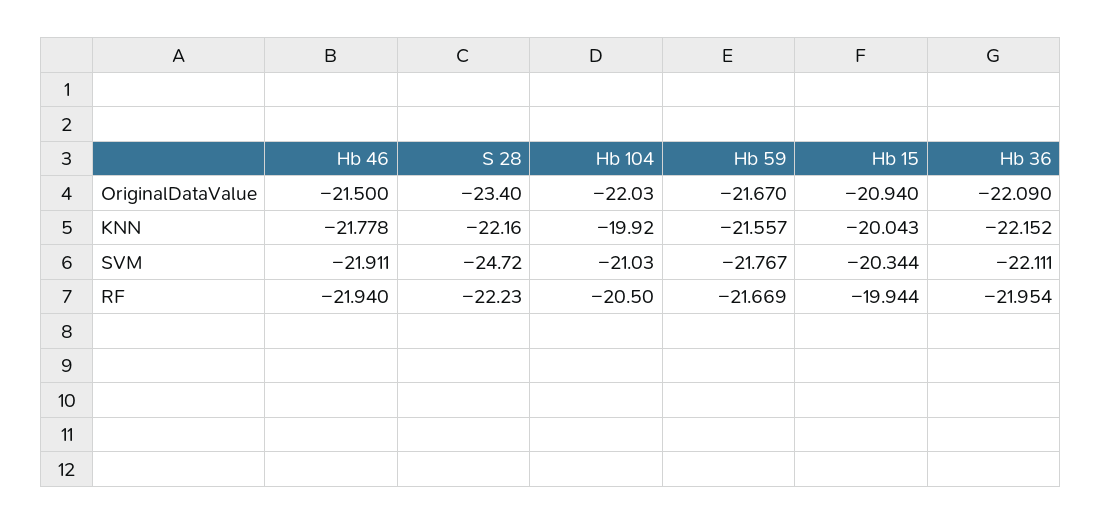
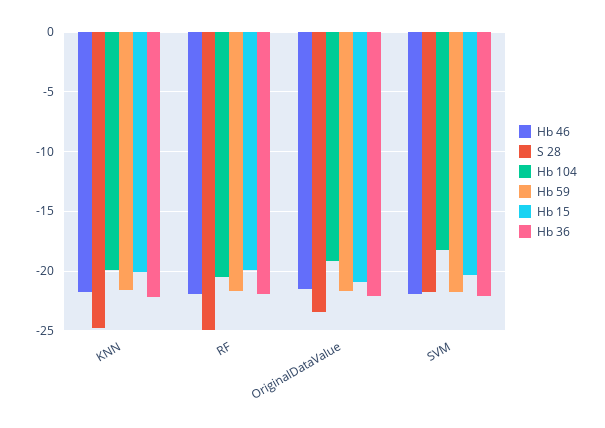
  {
    "Hb 46": {
      "OriginalDataValue": -21.5,
      "KNN": -21.778,
      "SVM": -21.911,
      "RF": -21.94
    },
    "S 28": {
      "OriginalDataValue": -23.4,
-     "KNN": -22.16,
+     "KNN": -25,
-     "SVM": -24.72,
+     "SVM": -22,
-     "RF": -22.23
+     "RF": -25
    },
    "Hb 104": {
-     "OriginalDataValue": -22.03,
+     "OriginalDataValue": -19,
      "KNN": -19.92,
-     "SVM": -21.03,
+     "SVM": -18,
      "RF": -20.5
    },
    "Hb 59": {
      "OriginalDataValue": -21.67,
      "KNN": -21.557,
      "SVM": -21.767,
      "RF": -21.669
    },
    "Hb 15": {
      "OriginalDataValue": -20.94,
      "KNN": -20.043,
      "SVM": -20.344,
      "RF": -19.944
    },
    "Hb 36": {
      "OriginalDataValue": -22.09,
      "KNN": -22.152,
      "SVM": -22.111,
      "RF": -21.954
    }
  }

